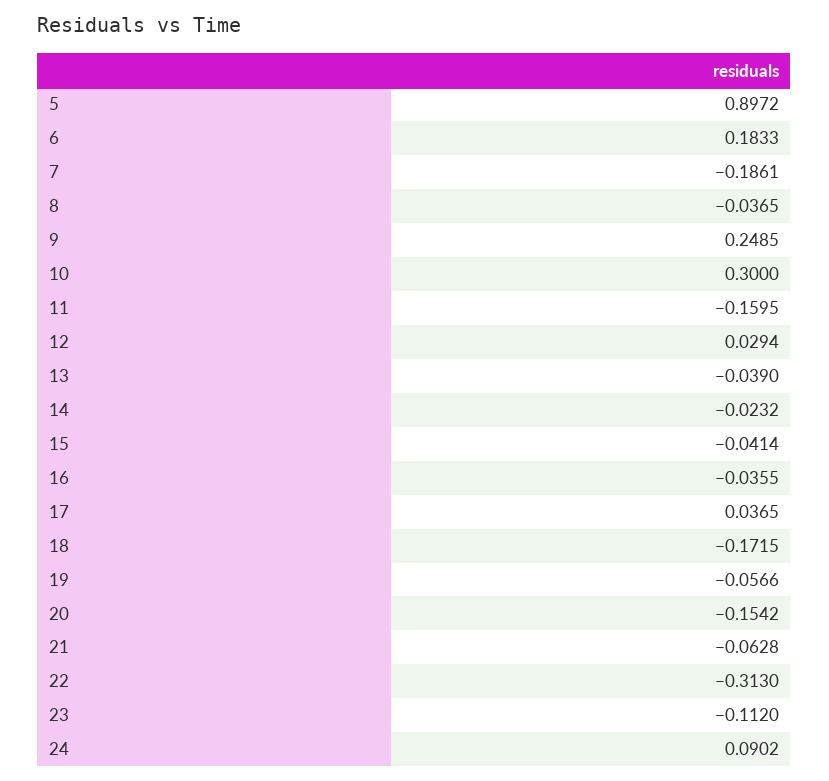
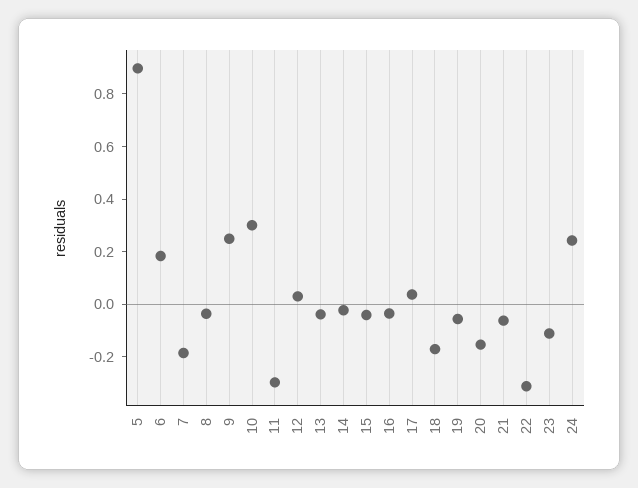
  {
    "5": 0.8972,
    "6": 0.1833,
    "7": -0.1861,
    "8": -0.0365,
    "9": 0.2485,
    "10": 0.3,
-   "11": -0.1595,
+   "11": -0.3,
    "12": 0.0294,
    "13": -0.039,
    "14": -0.0232,
    "15": -0.0414,
    "16": -0.0355,
    "17": 0.0365,
    "18": -0.1715,
    "19": -0.0566,
    "20": -0.1542,
    "21": -0.0628,
    "22": -0.313,
    "23": -0.112,
-   "24": 0.0902
+   "24": 0.25
  }

